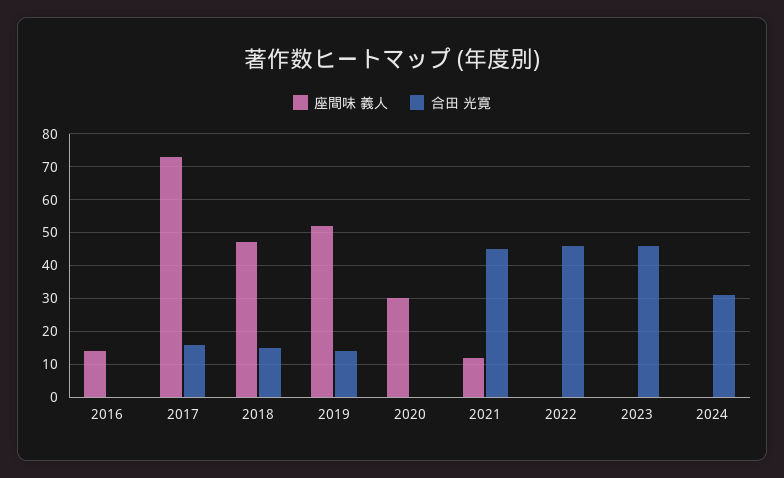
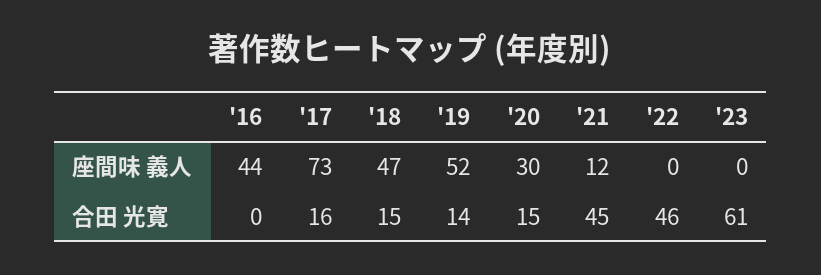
  {
    "座間味 義人": {
-     "2016": 15,
+     "2016": 44,
      "2017": 73,
      "2018": 47,
      "2019": 52,
      "2020": 30,
      "2021": 12,
      "2022": 0,
-     "2023": 0,
+     "2023": 0
-     "2024": 0
    },
    "合田 光寛": {
      "2016": 0,
      "2017": 16,
      "2018": 15,
      "2019": 14,
-     "2020": 0,
+     "2020": 15,
      "2021": 45,
      "2022": 46,
-     "2023": 45,
+     "2023": 61
-     "2024": 30
    }
  }

